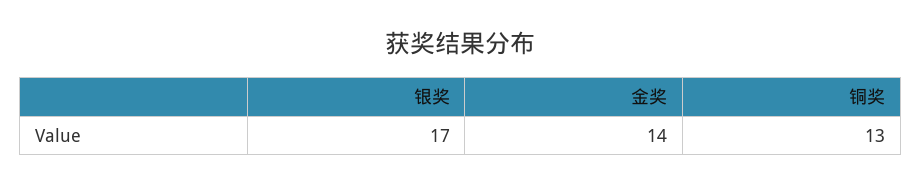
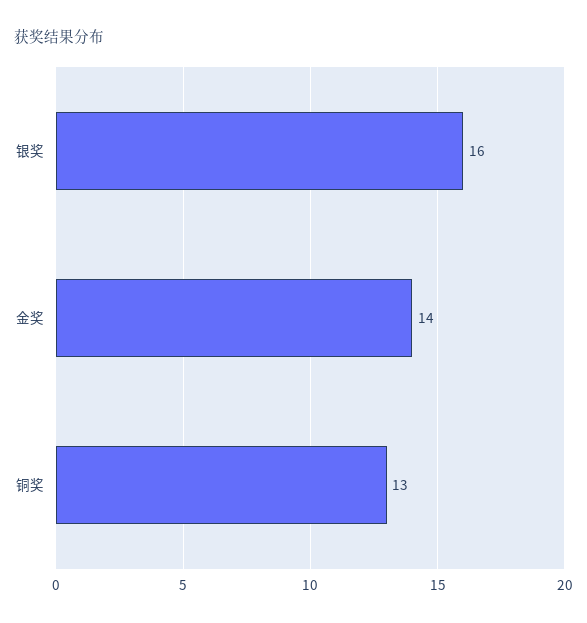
  {
-   "银奖": 17,
+   "银奖": 16,
    "金奖": 14,
    "铜奖": 13
  }

